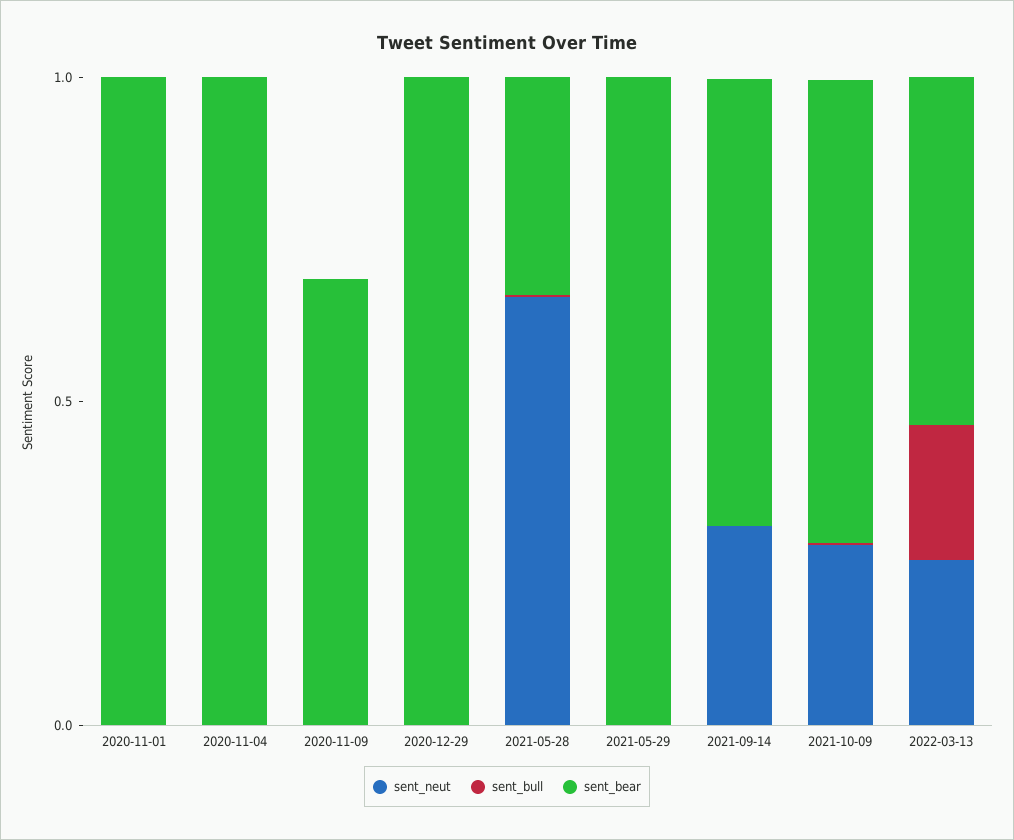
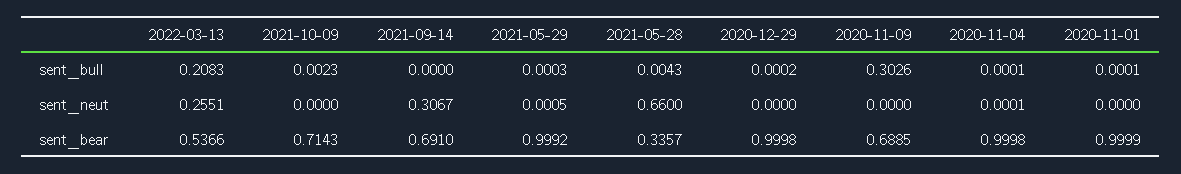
  {
    "sent_neut": {
      "2020-11-01": 0,
      "2020-11-04": 0.0001,
      "2020-11-09": 0,
      "2020-12-29": 0,
      "2021-05-28": 0.66,
      "2021-05-29": 0.0005,
      "2021-09-14": 0.3067,
-     "2021-10-09": 0.3,
+     "2021-10-09": 0,
      "2022-03-13": 0.2551
    },
    "sent_bull": {
      "2020-11-01": 0.0001,
      "2020-11-04": 0.0001,
-     "2020-11-09": 0,
+     "2020-11-09": 0.3026,
      "2020-12-29": 0.0002,
      "2021-05-28": 0.0043,
      "2021-05-29": 0.0003,
      "2021-09-14": 0,
      "2021-10-09": 0.0023,
      "2022-03-13": 0.2083
    },
    "sent_bear": {
      "2020-11-01": 0.9999,
      "2020-11-04": 0.9998,
      "2020-11-09": 0.6885,
      "2020-12-29": 0.9998,
      "2021-05-28": 0.3357,
      "2021-05-29": 0.9992,
      "2021-09-14": 0.691,
      "2021-10-09": 0.7143,
      "2022-03-13": 0.5366
    }
  }

